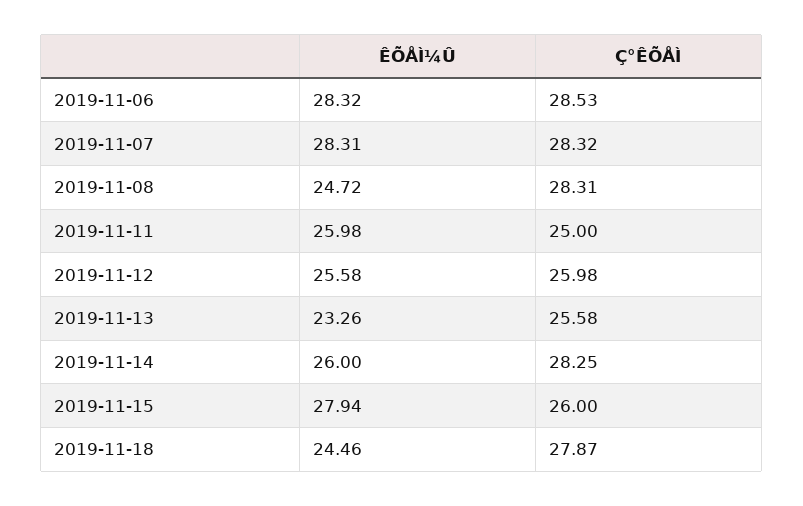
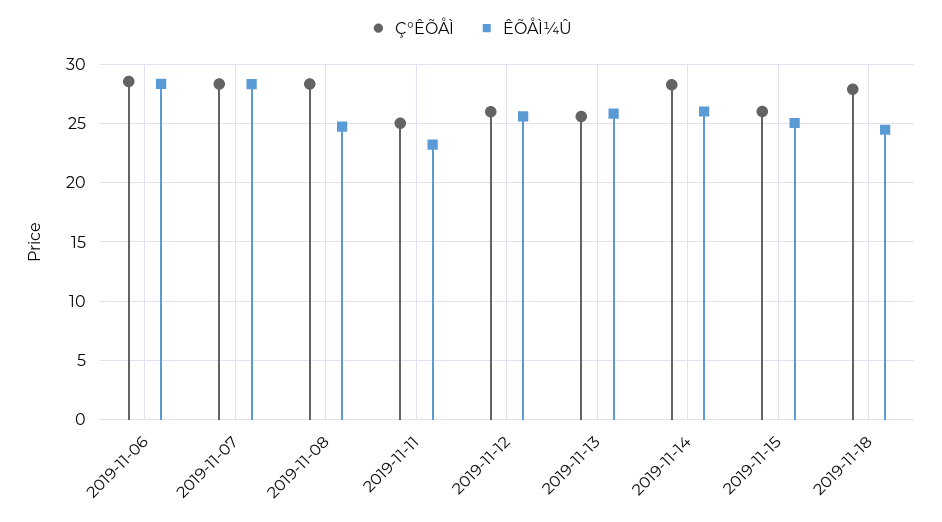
  {
    "ÊÕÅÌ¼Û": {
      "2019-11-06": 28.32,
      "2019-11-07": 28.31,
      "2019-11-08": 24.72,
-     "2019-11-11": 25.98,
+     "2019-11-11": 23,
      "2019-11-12": 25.58,
-     "2019-11-13": 23.26,
+     "2019-11-13": 26,
      "2019-11-14": 26,
-     "2019-11-15": 27.94,
+     "2019-11-15": 25,
      "2019-11-18": 24.46
    },
    "Ç°ÊÕÅÌ": {
      "2019-11-06": 28.53,
      "2019-11-07": 28.32,
      "2019-11-08": 28.31,
      "2019-11-11": 25,
      "2019-11-12": 25.98,
      "2019-11-13": 25.58,
      "2019-11-14": 28.25,
      "2019-11-15": 26,
      "2019-11-18": 27.87
    }
  }

